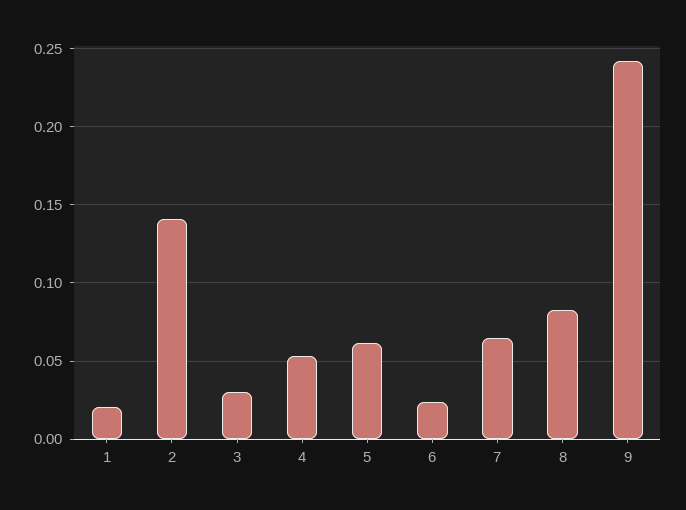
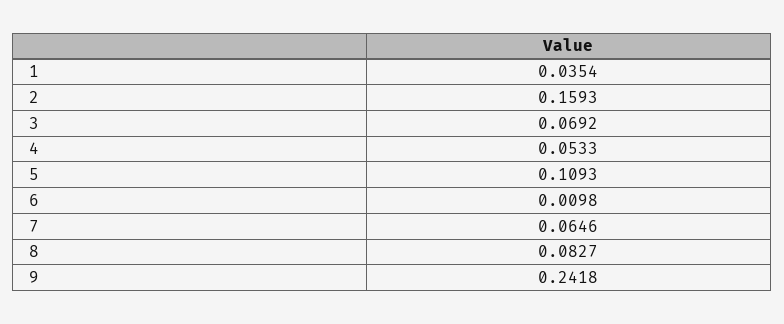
  {
-   "1": 0.02,
+   "1": 0.0354,
-   "2": 0.14,
+   "2": 0.1593,
-   "3": 0.03,
+   "3": 0.0692,
    "4": 0.0533,
-   "5": 0.06,
+   "5": 0.1093,
-   "6": 0.025,
+   "6": 0.0098,
    "7": 0.0646,
    "8": 0.0827,
    "9": 0.2418
  }

